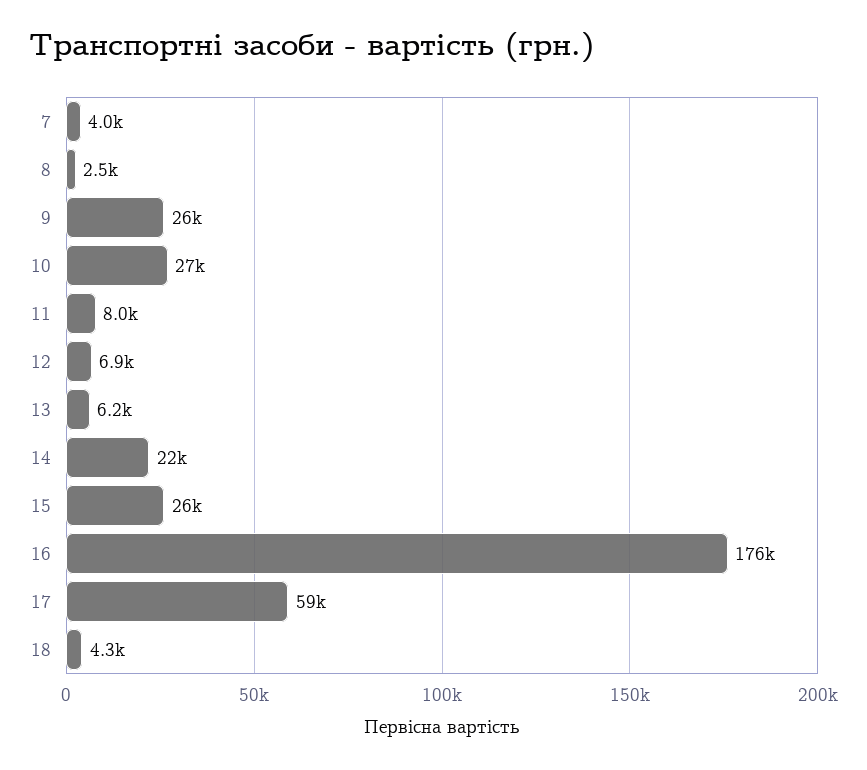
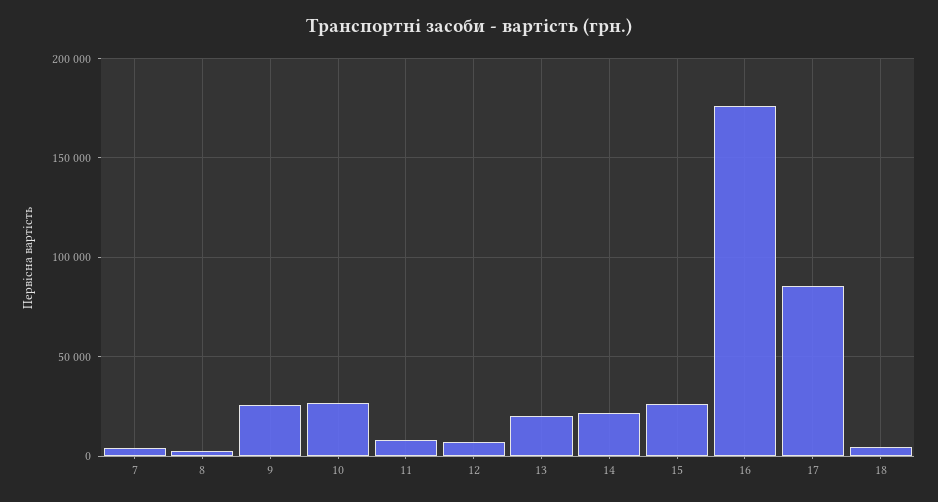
  {
    "7": 4000,
    "8": 2500,
    "9": 26000,
    "10": 27000,
    "11": 8000,
    "12": 6900,
-   "13": 6200,
+   "13": 20000,
    "14": 22000,
    "15": 26000,
    "16": 176000,
-   "17": 59000,
+   "17": 85000,
    "18": 4300
  }

